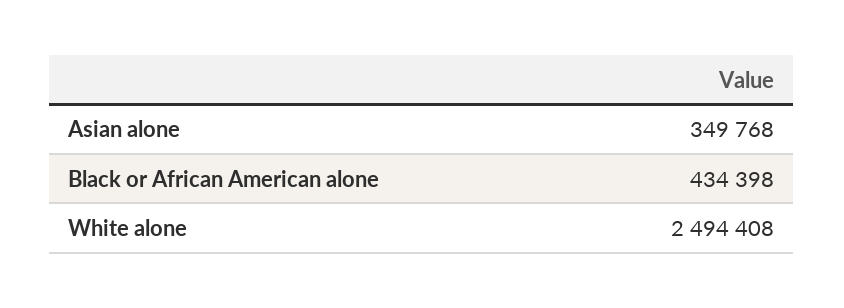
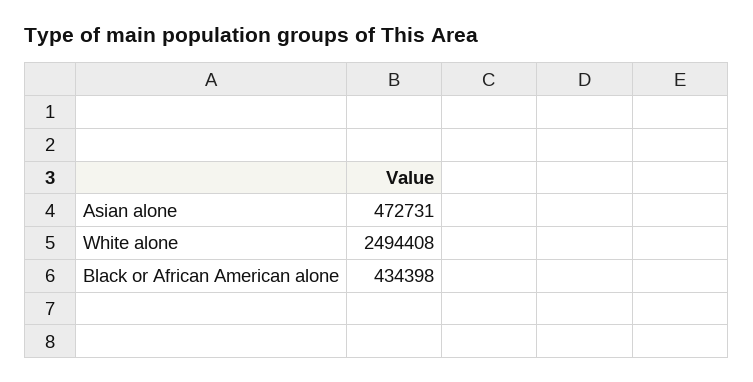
  {
-   "Asian alone": 349768,
+   "Asian alone": 472731,
    "Black or African American alone": 434398,
    "White alone": 2494408
  }

